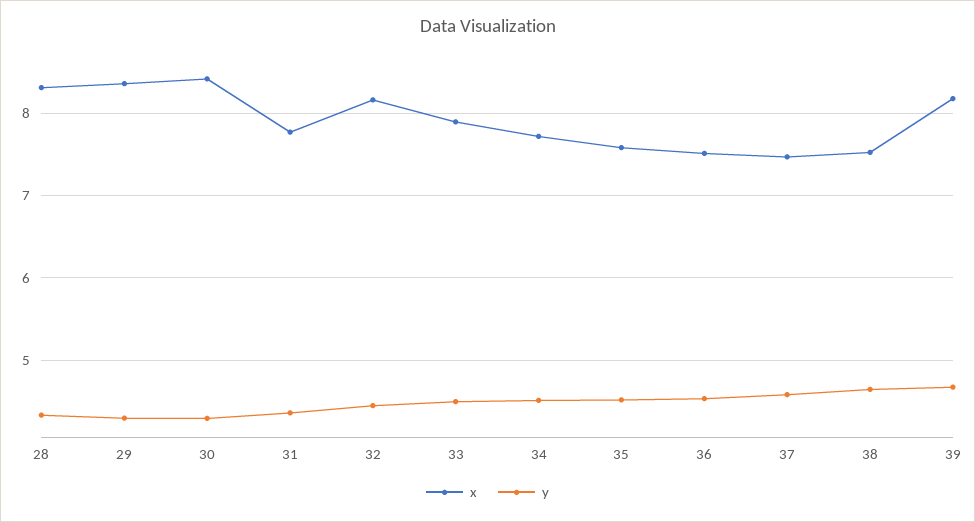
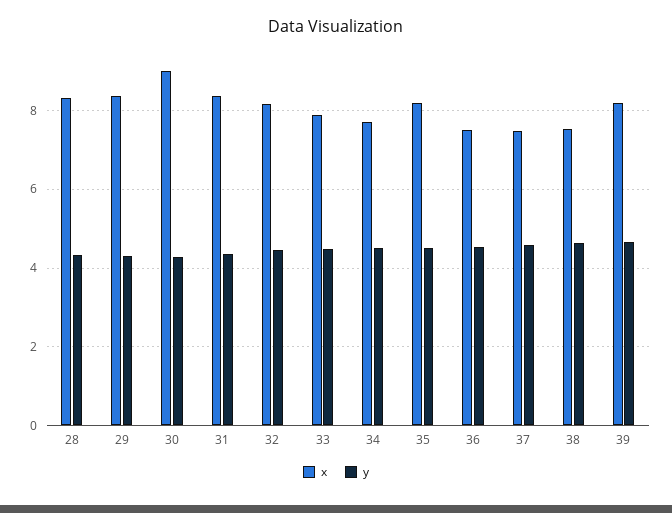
  {
    "x": {
      "28": 8.3,
      "29": 8.4,
-     "30": 8.4,
+     "30": 9,
-     "31": 7.8,
+     "31": 8.4,
      "32": 8.2,
      "33": 7.9,
      "34": 7.7,
-     "35": 7.6,
+     "35": 8.2,
      "36": 7.5,
      "37": 7.5,
      "38": 7.5,
      "39": 8.2
    },
    "y": {
      "28": 4.3,
      "29": 4.3,
      "30": 4.3,
      "31": 4.4,
      "32": 4.4,
      "33": 4.5,
      "34": 4.5,
      "35": 4.5,
      "36": 4.5,
      "37": 4.6,
      "38": 4.6,
      "39": 4.7
    }
  }

